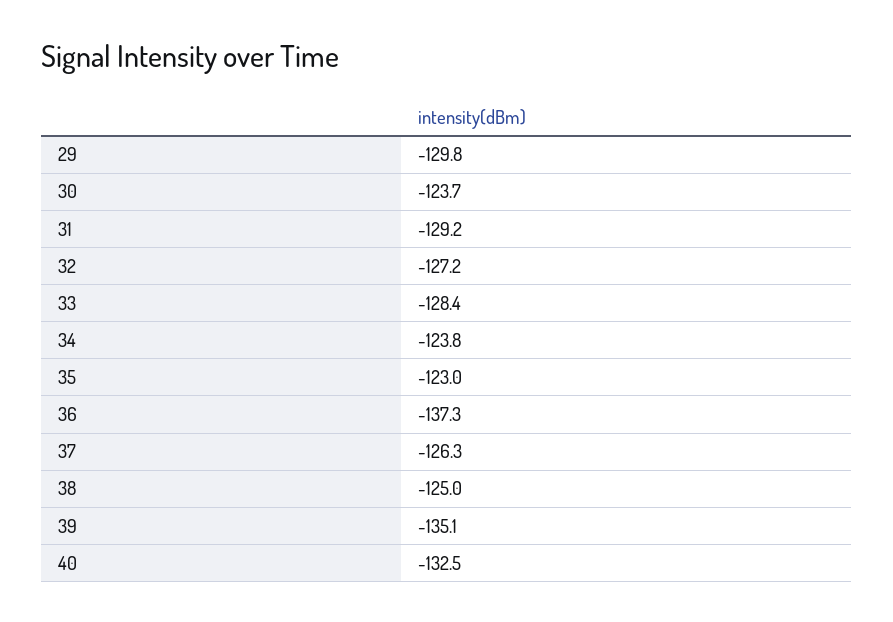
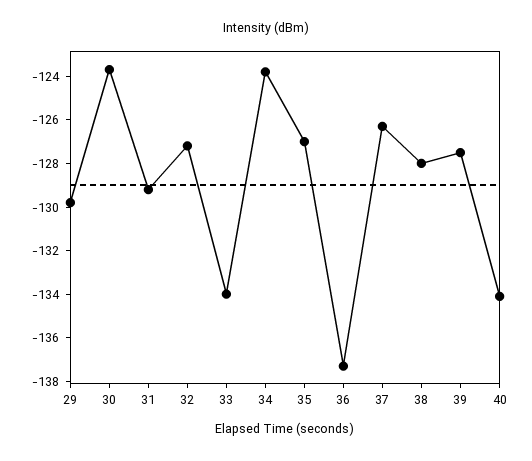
  {
    "29": -129.8,
    "30": -123.7,
    "31": -129.2,
    "32": -127.2,
-   "33": -128.4,
+   "33": -134,
    "34": -123.8,
-   "35": -123,
+   "35": -127,
    "36": -137.3,
    "37": -126.3,
-   "38": -125,
+   "38": -128,
-   "39": -135.1,
+   "39": -127.5,
-   "40": -132.5
+   "40": -134
  }

